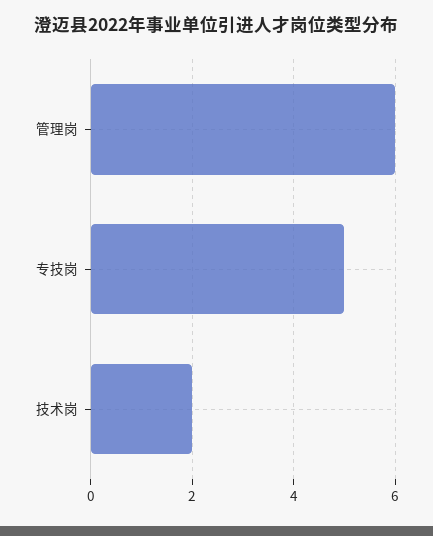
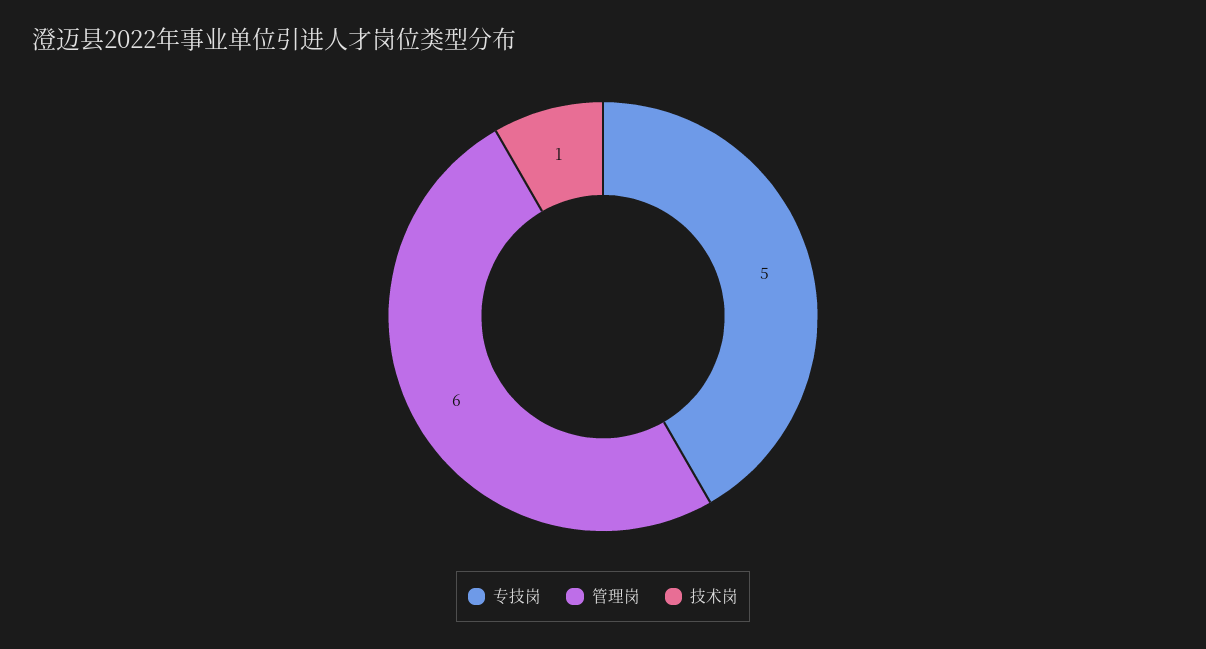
  {
    "管理岗": 6,
    "专技岗": 5,
-   "技术岗": 2
+   "技术岗": 1
  }

